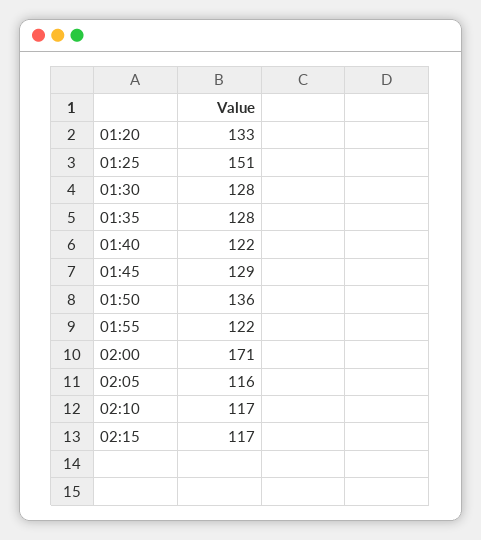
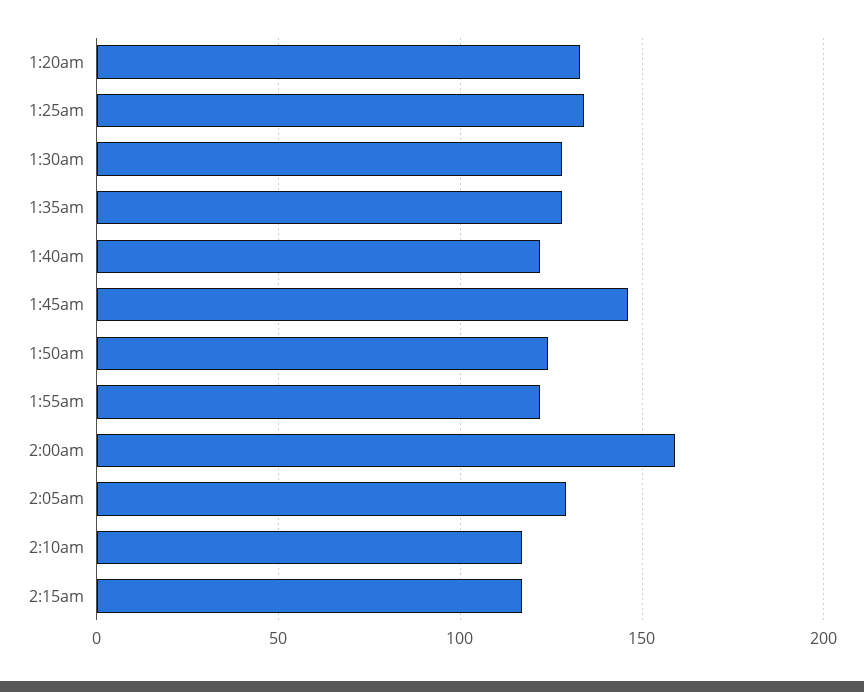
  {
    "01:20": 133,
-   "01:25": 151,
+   "01:25": 135,
    "01:30": 128,
    "01:35": 128,
    "01:40": 122,
-   "01:45": 129,
+   "01:45": 145,
-   "01:50": 136,
+   "01:50": 125,
    "01:55": 122,
-   "02:00": 171,
+   "02:00": 160,
-   "02:05": 116,
+   "02:05": 130,
    "02:10": 117,
    "02:15": 117
  }

